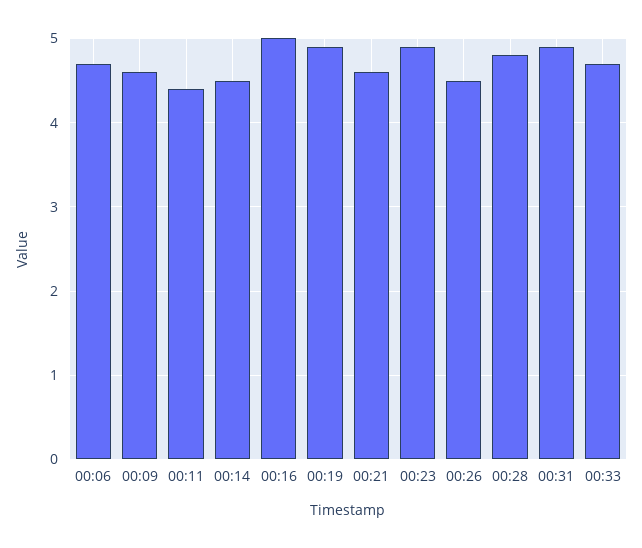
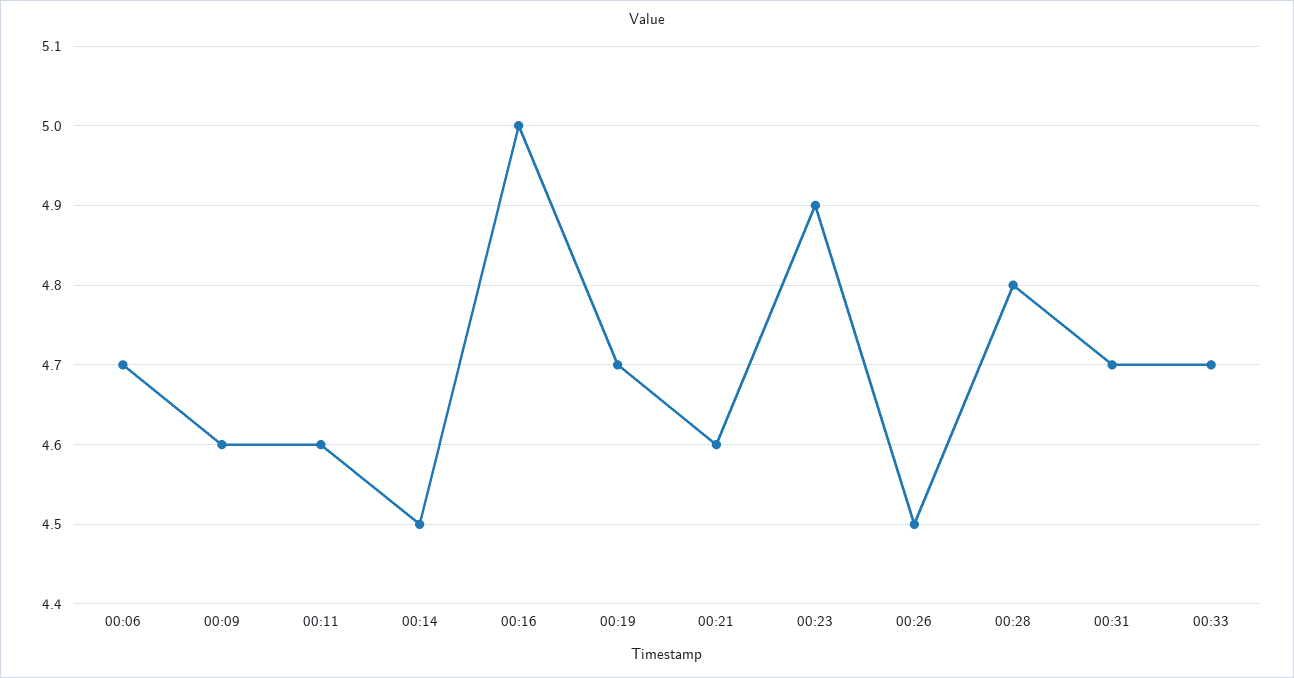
  {
    "00:06": 4.7,
    "00:09": 4.6,
-   "00:11": 4.4,
+   "00:11": 4.6,
    "00:14": 4.5,
    "00:16": 5,
-   "00:19": 4.9,
+   "00:19": 4.7,
    "00:21": 4.6,
    "00:23": 4.9,
    "00:26": 4.5,
    "00:28": 4.8,
-   "00:31": 4.9,
+   "00:31": 4.7,
    "00:33": 4.7
  }

